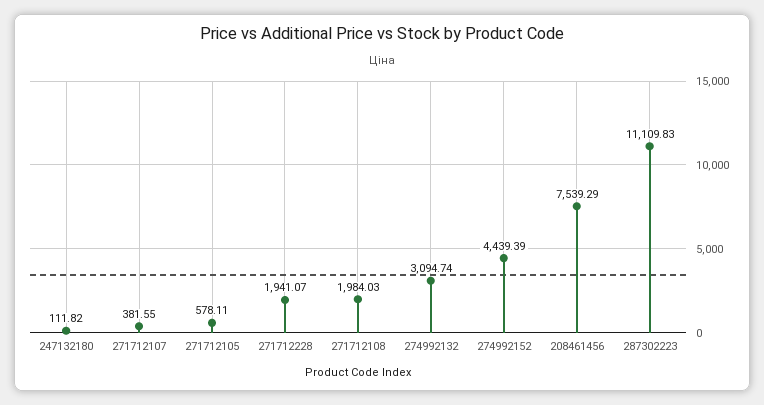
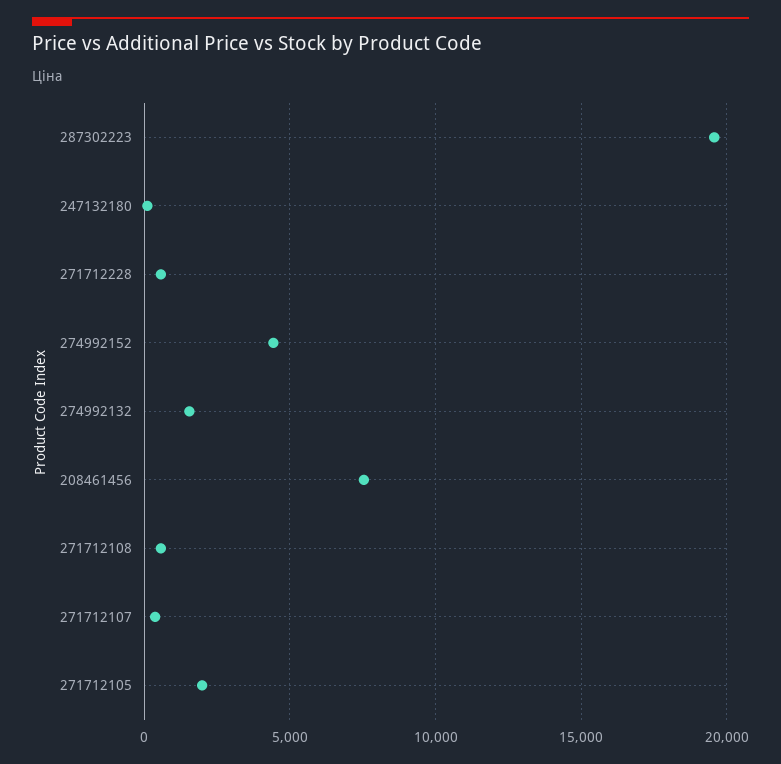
  {
    "247132180": 111.82,
    "271712107": 381.55,
-   "271712105": 578.11,
+   "271712105": 2000,
-   "271712228": 1941.07,
+   "271712228": 500,
-   "271712108": 1984.03,
+   "271712108": 500,
-   "274992132": 3094.74,
+   "274992132": 1500,
    "274992152": 4439.39,
    "208461456": 7539.29,
-   "287302223": 11109.83
+   "287302223": 19500
  }

